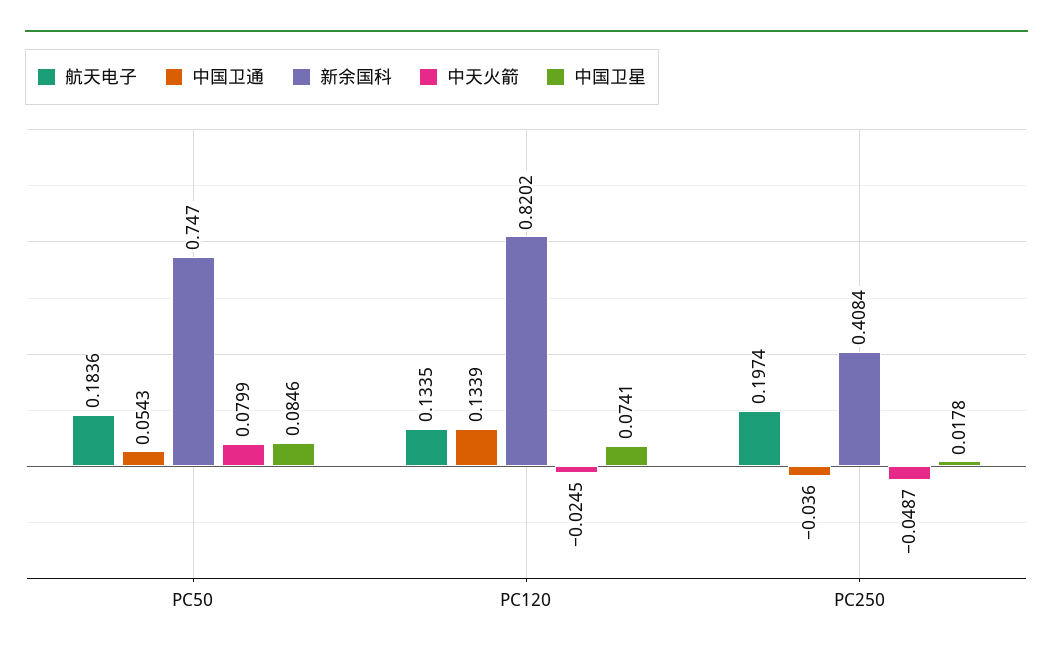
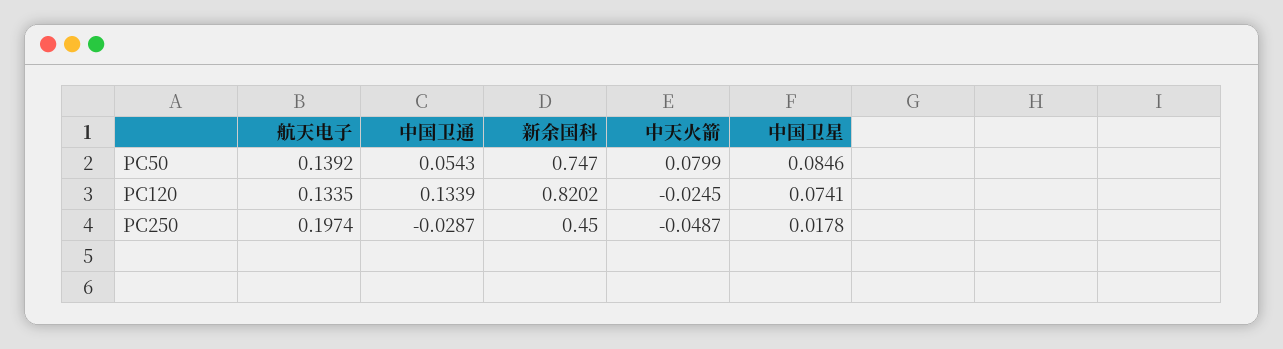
  {
    "航天电子": {
-     "PC50": 0.1836,
+     "PC50": 0.1392,
      "PC120": 0.1335,
      "PC250": 0.1974
    },
    "中国卫通": {
      "PC50": 0.0543,
      "PC120": 0.1339,
-     "PC250": -0.036
+     "PC250": -0.0287
    },
    "新余国科": {
      "PC50": 0.747,
      "PC120": 0.8202,
-     "PC250": 0.4084
+     "PC250": 0.45
    },
    "中天火箭": {
      "PC50": 0.0799,
      "PC120": -0.0245,
      "PC250": -0.0487
    },
    "中国卫星": {
      "PC50": 0.0846,
      "PC120": 0.0741,
      "PC250": 0.0178
    }
  }

